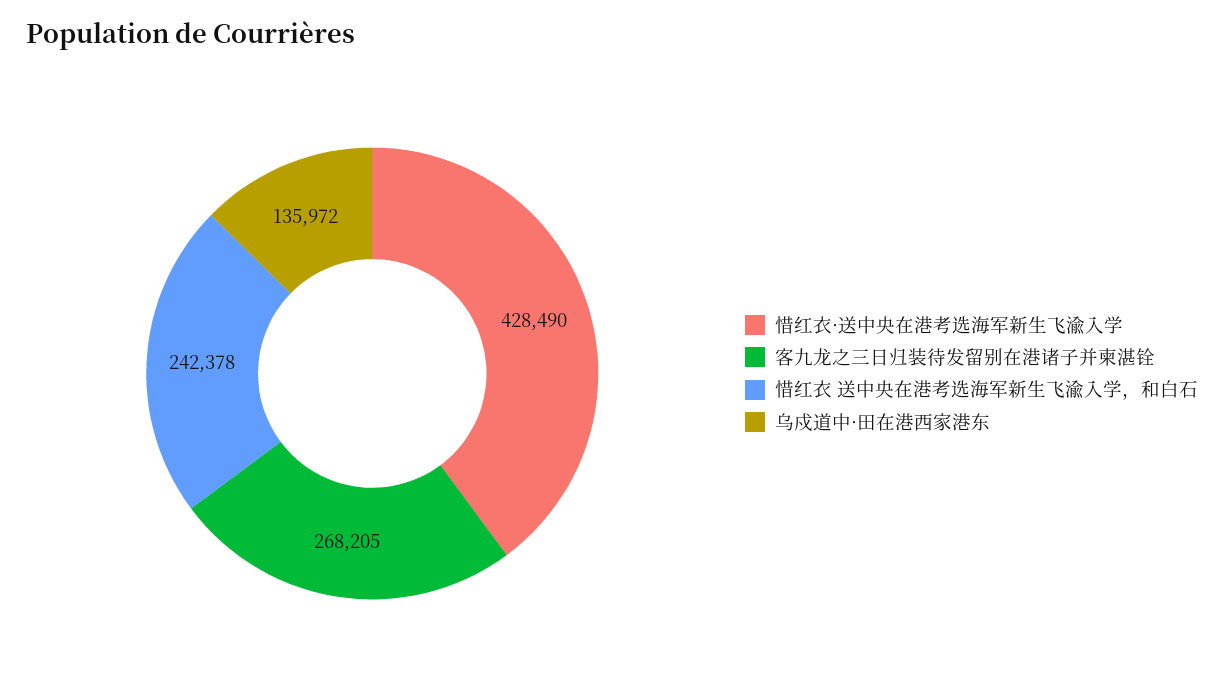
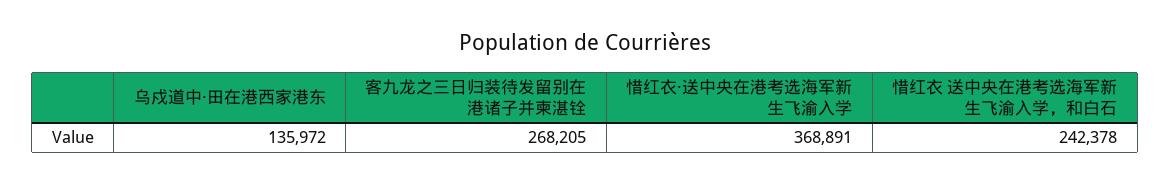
  {
-   "惜红衣·送中央在港考选海军新生飞渝入学": 428490,
+   "惜红衣·送中央在港考选海军新生飞渝入学": 368891,
    "客九龙之三日归装待发留别在港诸子并柬湛铨": 268205,
    "惜红衣 送中央在港考选海军新生飞渝入学，和白石": 242378,
    "乌戍道中·田在港西家港东": 135972
  }

